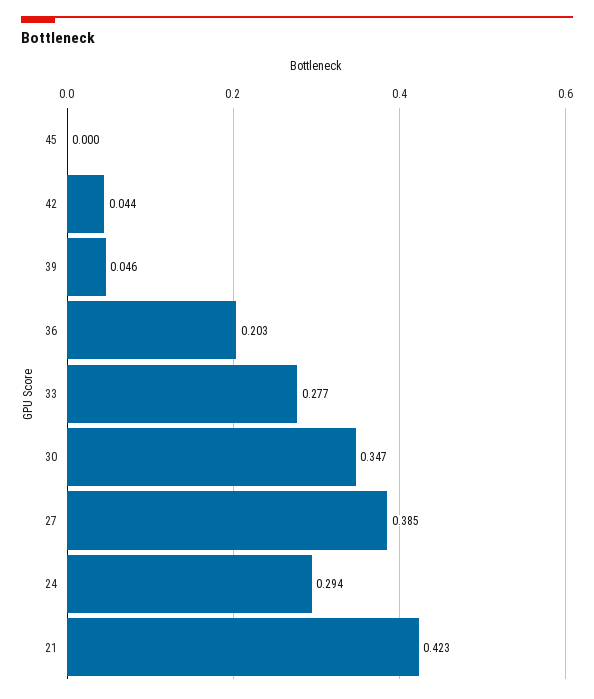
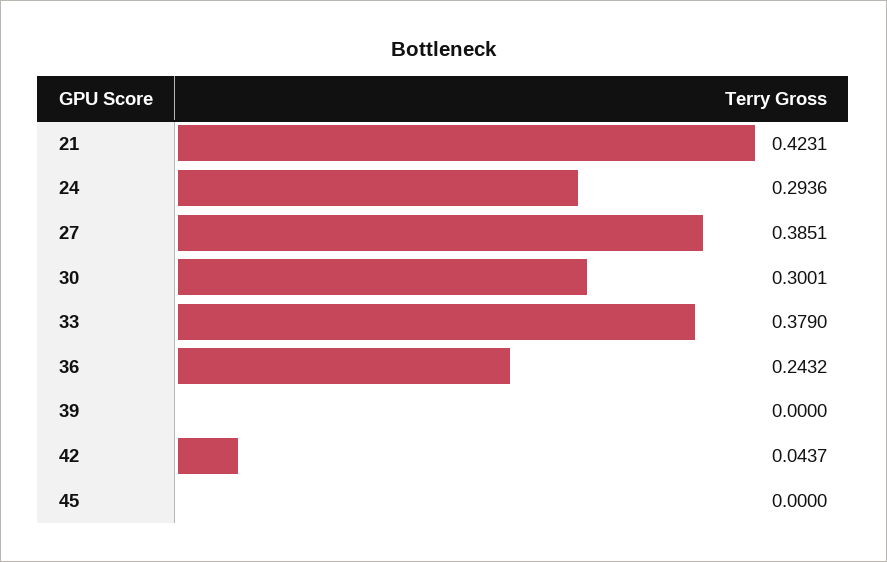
  {
    "45": 0,
    "42": 0.0437,
-   "39": 0.046,
+   "39": 0,
-   "36": 0.203,
+   "36": 0.2432,
-   "33": 0.277,
+   "33": 0.379,
-   "30": 0.347,
+   "30": 0.3001,
    "27": 0.3851,
    "24": 0.2936,
    "21": 0.4231
  }

